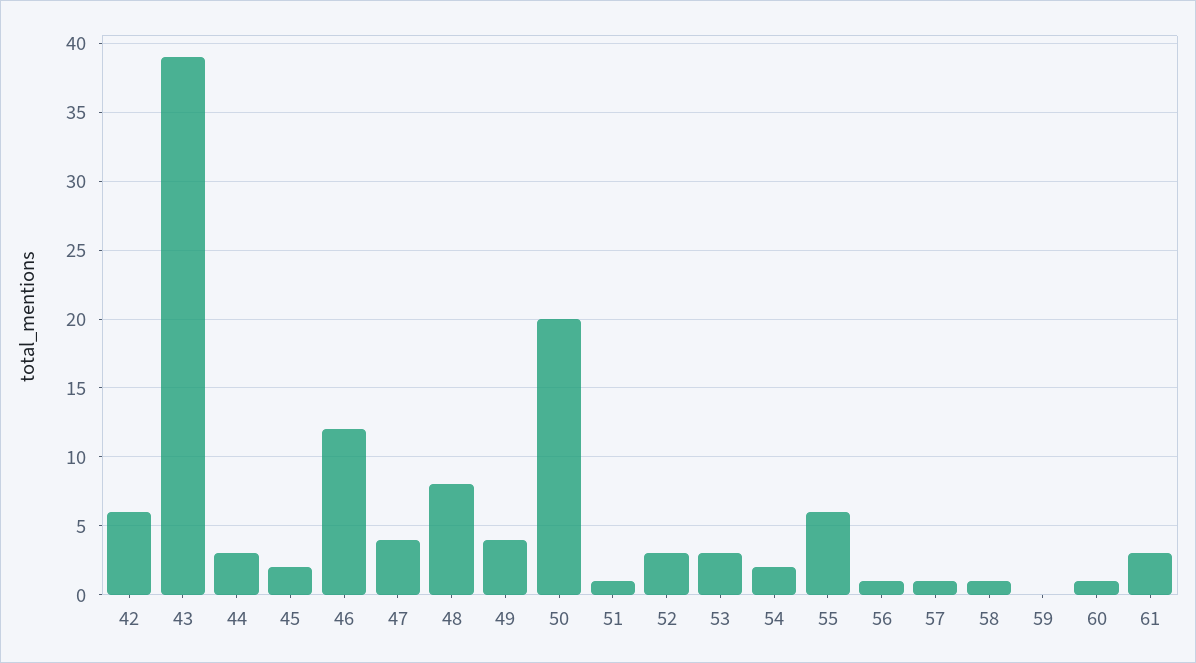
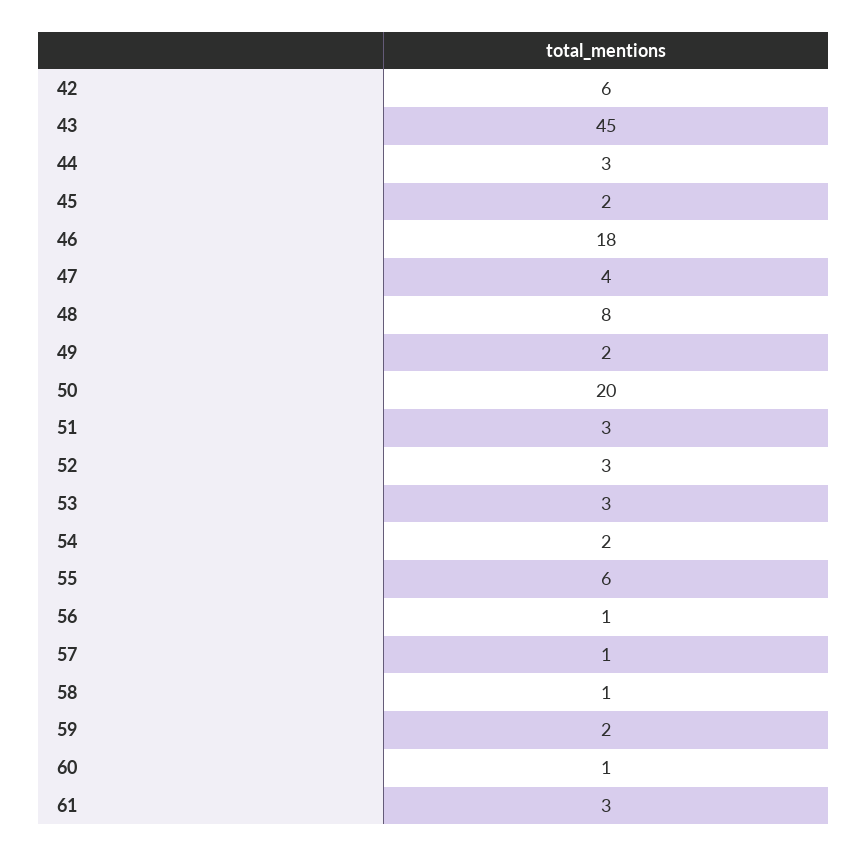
  {
    "42": 6,
-   "43": 39,
+   "43": 45,
    "44": 3,
    "45": 2,
-   "46": 12,
+   "46": 18,
    "47": 4,
    "48": 8,
-   "49": 4,
+   "49": 2,
    "50": 20,
-   "51": 1,
+   "51": 3,
    "52": 3,
    "53": 3,
    "54": 2,
    "55": 6,
    "56": 1,
    "57": 1,
    "58": 1,
-   "59": 0,
+   "59": 2,
    "60": 1,
    "61": 3
  }

